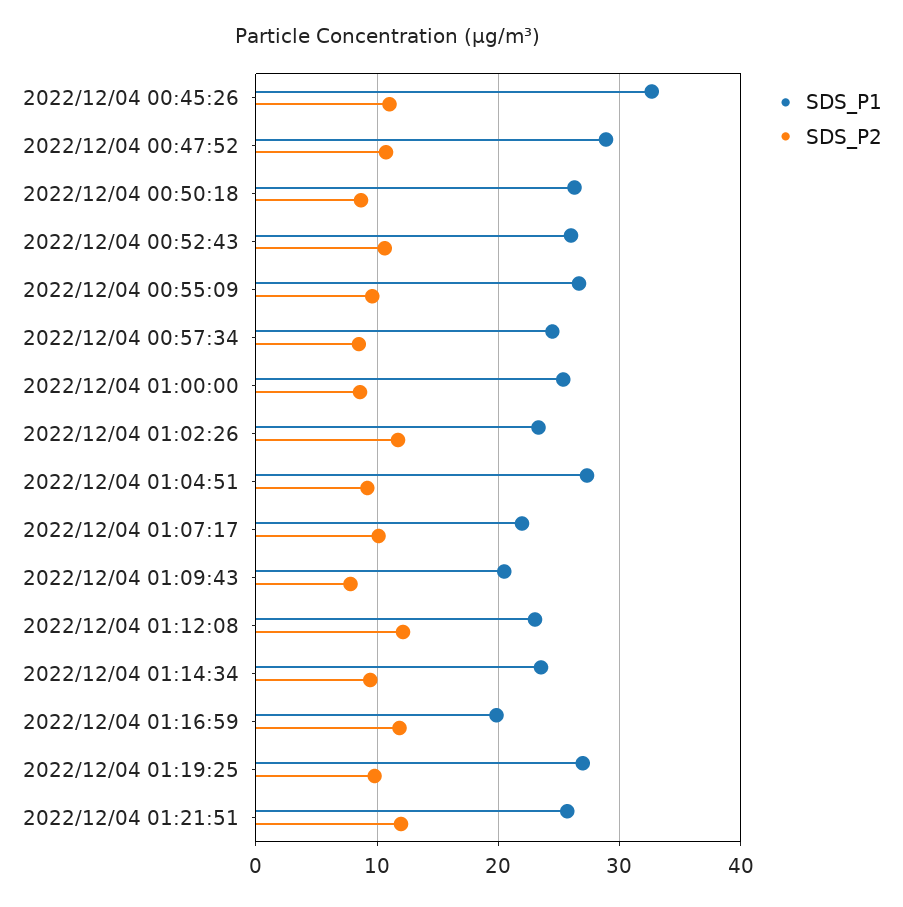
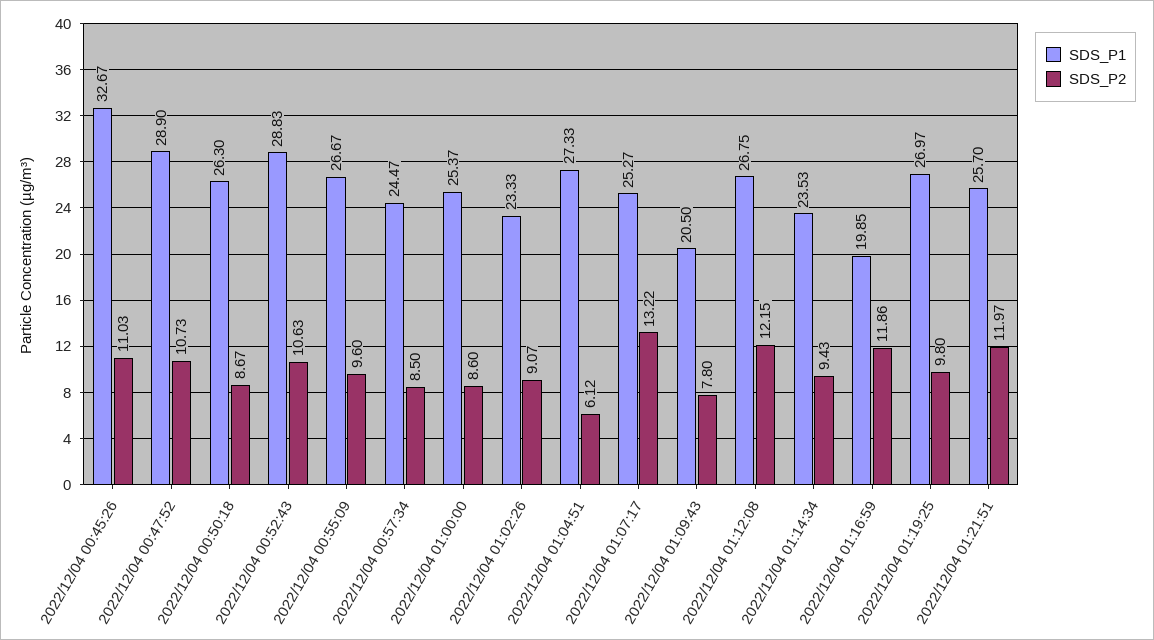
  {
    "SDS_P1": {
      "2022/12/04 00:45:26": 32.67,
      "2022/12/04 00:47:52": 28.9,
      "2022/12/04 00:50:18": 26.3,
-     "2022/12/04 00:52:43": 26,
+     "2022/12/04 00:52:43": 28.83,
      "2022/12/04 00:55:09": 26.67,
      "2022/12/04 00:57:34": 24.47,
      "2022/12/04 01:00:00": 25.37,
      "2022/12/04 01:02:26": 23.33,
      "2022/12/04 01:04:51": 27.33,
-     "2022/12/04 01:07:17": 22,
+     "2022/12/04 01:07:17": 25.27,
      "2022/12/04 01:09:43": 20.5,
-     "2022/12/04 01:12:08": 23,
+     "2022/12/04 01:12:08": 26.75,
      "2022/12/04 01:14:34": 23.53,
      "2022/12/04 01:16:59": 19.85,
      "2022/12/04 01:19:25": 26.97,
      "2022/12/04 01:21:51": 25.7
    },
    "SDS_P2": {
      "2022/12/04 00:45:26": 11.03,
      "2022/12/04 00:47:52": 10.73,
      "2022/12/04 00:50:18": 8.67,
      "2022/12/04 00:52:43": 10.63,
      "2022/12/04 00:55:09": 9.6,
      "2022/12/04 00:57:34": 8.5,
      "2022/12/04 01:00:00": 8.6,
-     "2022/12/04 01:02:26": 12,
+     "2022/12/04 01:02:26": 9.07,
-     "2022/12/04 01:04:51": 9,
+     "2022/12/04 01:04:51": 6.12,
-     "2022/12/04 01:07:17": 10,
+     "2022/12/04 01:07:17": 13.22,
      "2022/12/04 01:09:43": 7.8,
      "2022/12/04 01:12:08": 12.15,
      "2022/12/04 01:14:34": 9.43,
      "2022/12/04 01:16:59": 11.86,
      "2022/12/04 01:19:25": 9.8,
      "2022/12/04 01:21:51": 11.97
    }
  }

